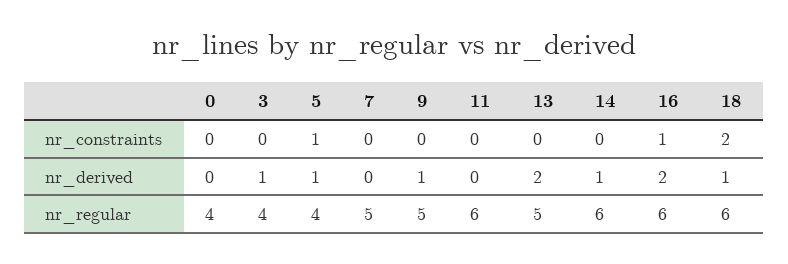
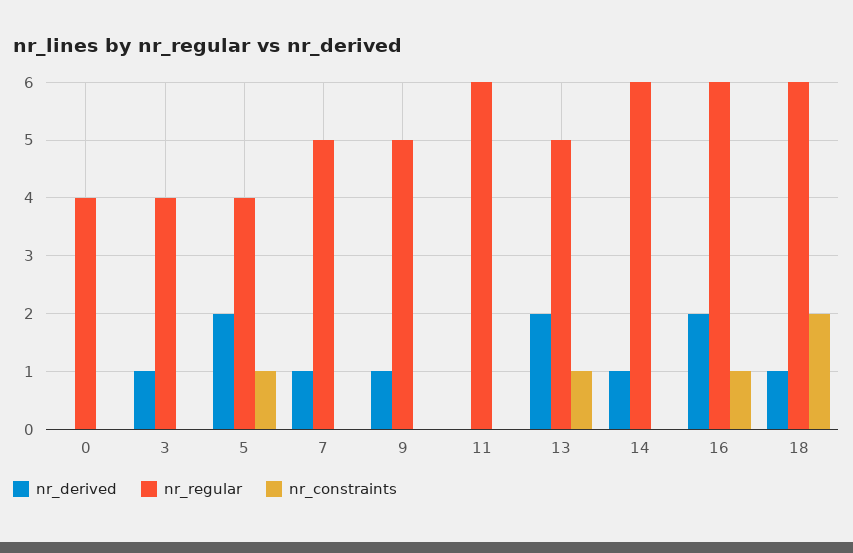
  {
    "nr_constraints": {
      "0": 0,
      "3": 0,
      "5": 1,
      "7": 0,
      "9": 0,
      "11": 0,
-     "13": 0,
+     "13": 1,
      "14": 0,
      "16": 1,
      "18": 2
    },
    "nr_derived": {
      "0": 0,
      "3": 1,
-     "5": 1,
+     "5": 2,
-     "7": 0,
+     "7": 1,
      "9": 1,
      "11": 0,
      "13": 2,
      "14": 1,
      "16": 2,
      "18": 1
    },
    "nr_regular": {
      "0": 4,
      "3": 4,
      "5": 4,
      "7": 5,
      "9": 5,
      "11": 6,
      "13": 5,
      "14": 6,
      "16": 6,
      "18": 6
    }
  }

